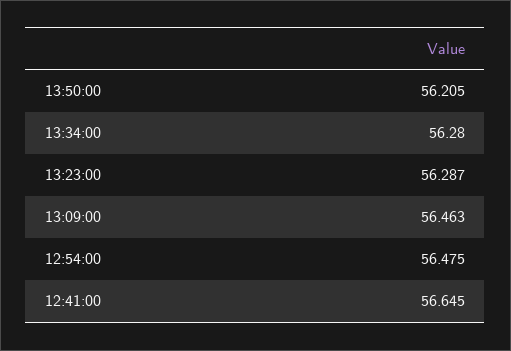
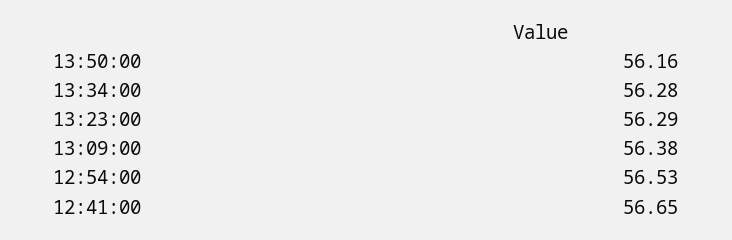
  {
-   "13:50:00": 56.205,
+   "13:50:00": 56.16,
    "13:34:00": 56.28,
    "13:23:00": 56.287,
-   "13:09:00": 56.463,
+   "13:09:00": 56.38,
-   "12:54:00": 56.475,
+   "12:54:00": 56.53,
    "12:41:00": 56.645
  }

